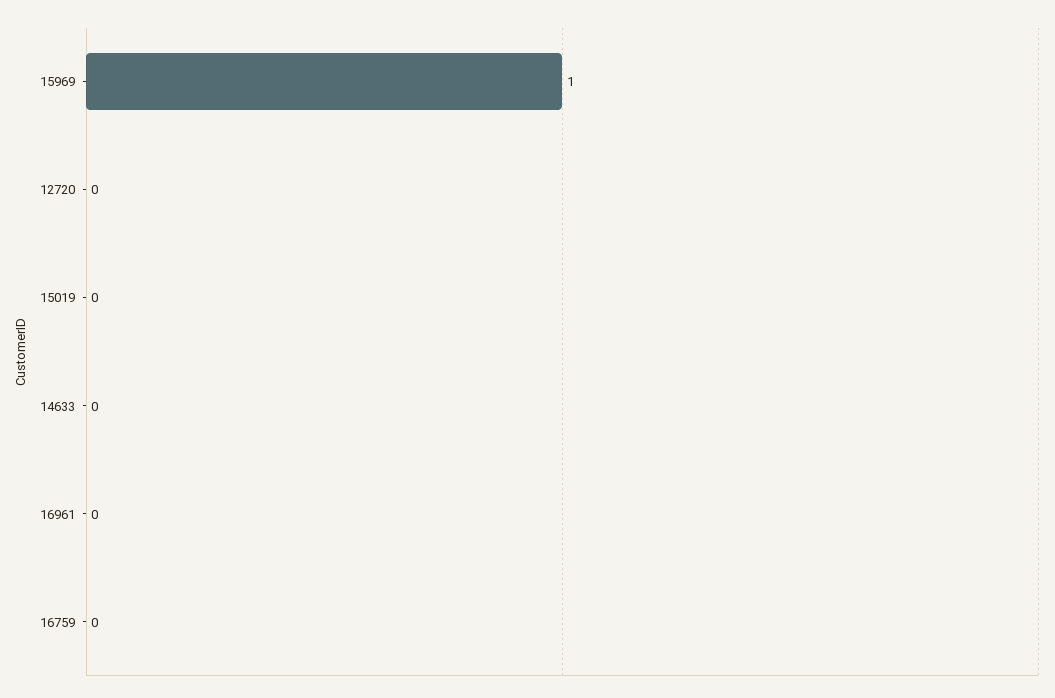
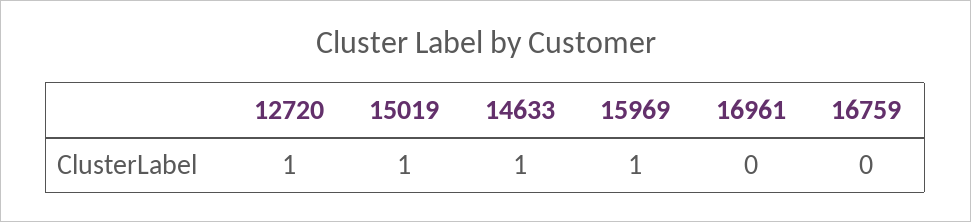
  {
    "15969": 1,
-   "12720": 0,
+   "12720": 1,
-   "15019": 0,
+   "15019": 1,
-   "14633": 0,
+   "14633": 1,
    "16961": 0,
    "16759": 0
  }

